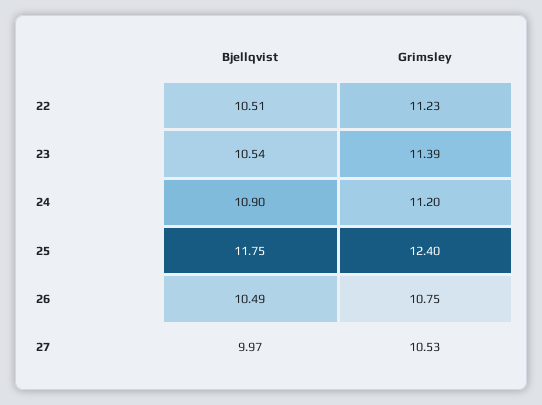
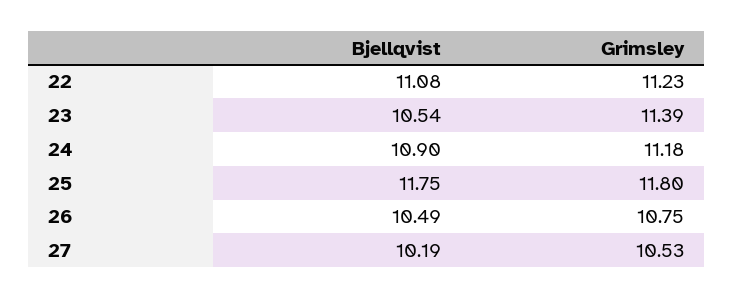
  {
    "Bjellqvist": {
-     "22": 10.51,
+     "22": 11.08,
      "23": 10.54,
      "24": 10.9,
      "25": 11.75,
      "26": 10.49,
-     "27": 9.97
+     "27": 10.19
    },
    "Grimsley": {
      "22": 11.23,
      "23": 11.39,
-     "24": 11.2,
+     "24": 11.18,
-     "25": 12.4,
+     "25": 11.8,
      "26": 10.75,
      "27": 10.53
    }
  }

